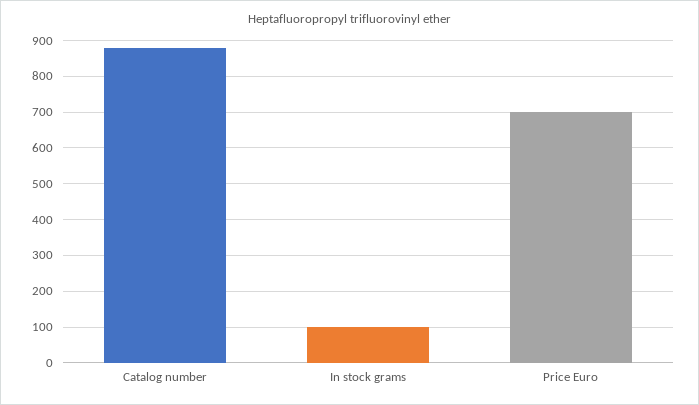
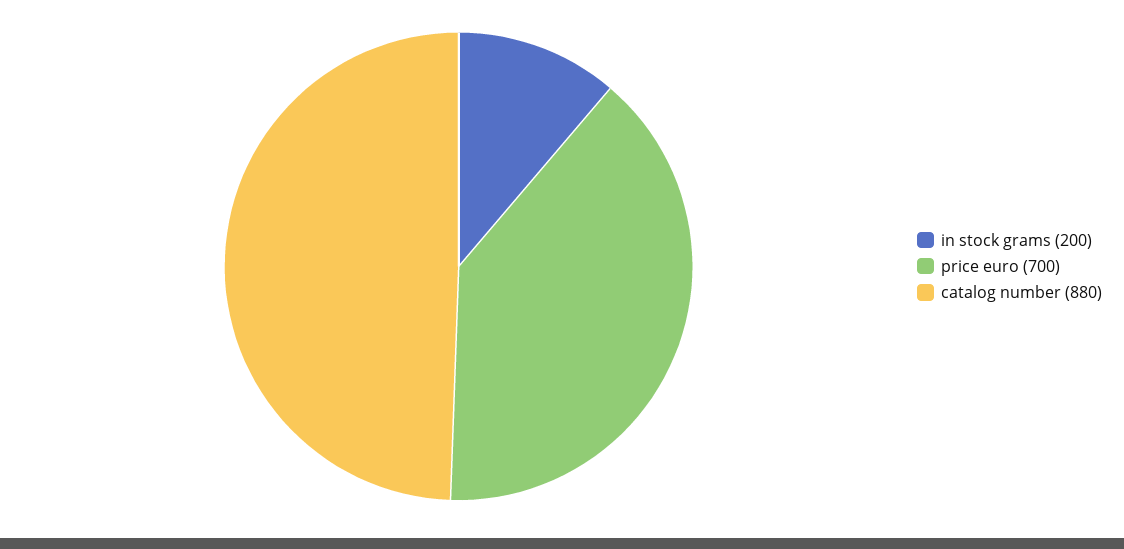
  {
    "Catalog number": 880,
-   "In stock grams": 100,
+   "In stock grams": 200,
    "Price Euro": 700
  }

